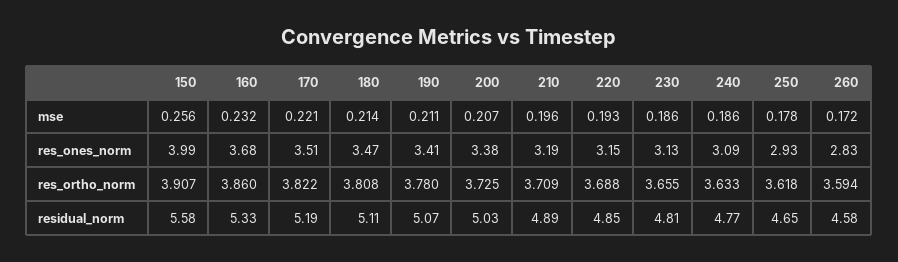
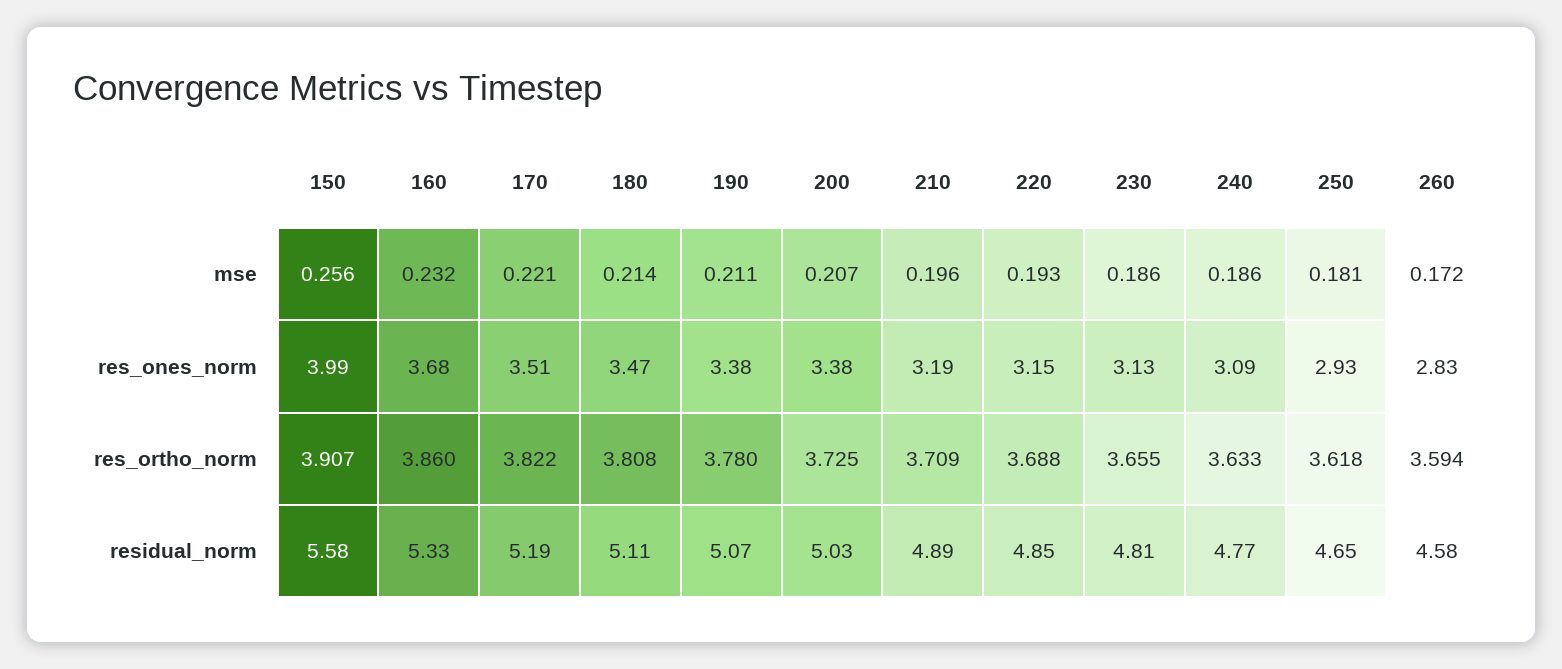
  {
    "150": {
      "mse": 0.256,
      "res_ones_norm": 3.99,
      "res_ortho_norm": 3.907,
      "residual_norm": 5.58
    },
    "160": {
      "mse": 0.232,
      "res_ones_norm": 3.68,
      "res_ortho_norm": 3.86,
      "residual_norm": 5.33
    },
    "170": {
      "mse": 0.221,
      "res_ones_norm": 3.51,
      "res_ortho_norm": 3.822,
      "residual_norm": 5.19
    },
    "180": {
      "mse": 0.214,
      "res_ones_norm": 3.47,
      "res_ortho_norm": 3.808,
      "residual_norm": 5.11
    },
    "190": {
      "mse": 0.211,
-     "res_ones_norm": 3.41,
+     "res_ones_norm": 3.38,
      "res_ortho_norm": 3.78,
      "residual_norm": 5.07
    },
    "200": {
      "mse": 0.207,
      "res_ones_norm": 3.38,
      "res_ortho_norm": 3.725,
      "residual_norm": 5.03
    },
    "210": {
      "mse": 0.196,
      "res_ones_norm": 3.19,
      "res_ortho_norm": 3.709,
      "residual_norm": 4.89
    },
    "220": {
      "mse": 0.193,
      "res_ones_norm": 3.15,
      "res_ortho_norm": 3.688,
      "residual_norm": 4.85
    },
    "230": {
      "mse": 0.186,
      "res_ones_norm": 3.13,
      "res_ortho_norm": 3.655,
      "residual_norm": 4.81
    },
    "240": {
      "mse": 0.186,
      "res_ones_norm": 3.09,
      "res_ortho_norm": 3.633,
      "residual_norm": 4.77
    },
    "250": {
-     "mse": 0.178,
+     "mse": 0.181,
      "res_ones_norm": 2.93,
      "res_ortho_norm": 3.618,
      "residual_norm": 4.65
    },
    "260": {
      "mse": 0.172,
      "res_ones_norm": 2.83,
      "res_ortho_norm": 3.594,
      "residual_norm": 4.58
    }
  }

